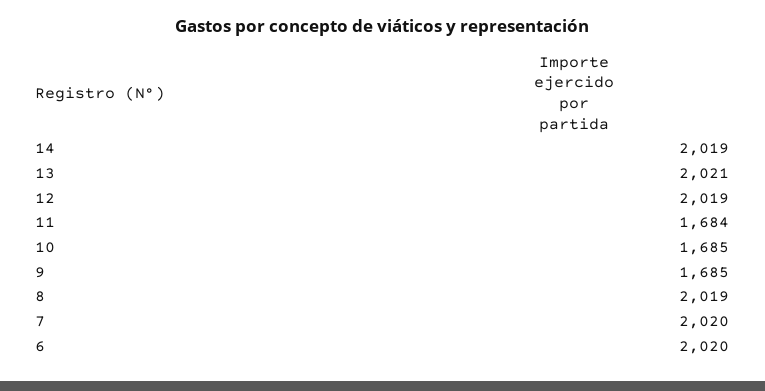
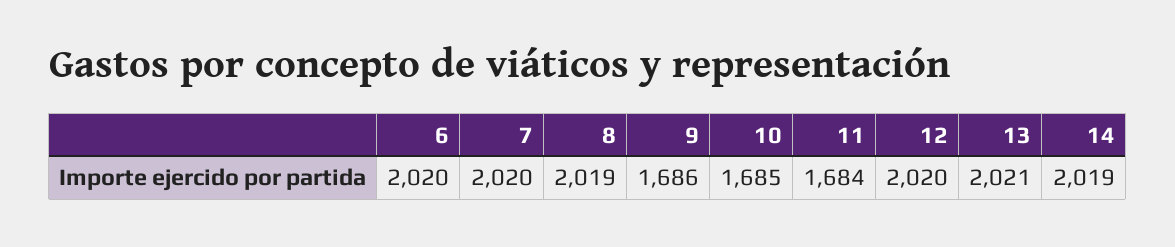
  {
    "14": 2019,
    "13": 2021,
-   "12": 2019,
+   "12": 2020,
    "11": 1684,
    "10": 1685,
-   "9": 1685,
+   "9": 1686,
    "8": 2019,
    "7": 2020,
    "6": 2020
  }

